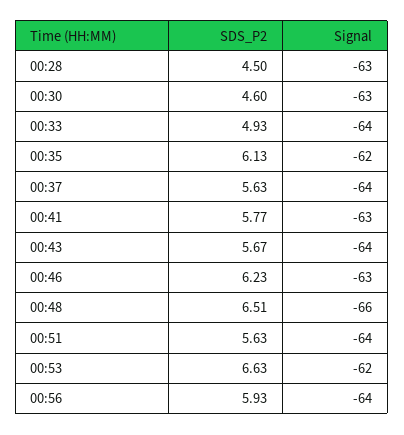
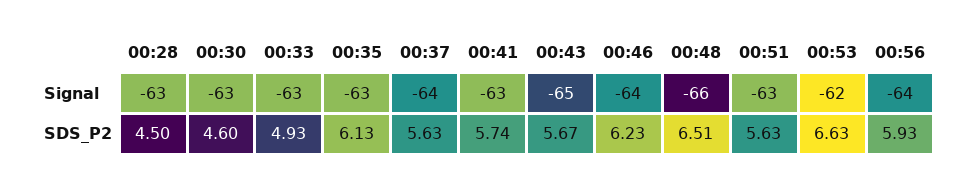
  {
    "SDS_P2": {
      "00:28": 4.5,
      "00:30": 4.6,
      "00:33": 4.93,
      "00:35": 6.13,
      "00:37": 5.63,
-     "00:41": 5.77,
+     "00:41": 5.74,
      "00:43": 5.67,
      "00:46": 6.23,
      "00:48": 6.51,
      "00:51": 5.63,
      "00:53": 6.63,
      "00:56": 5.93
    },
    "Signal": {
      "00:28": -63,
      "00:30": -63,
-     "00:33": -64,
+     "00:33": -63,
-     "00:35": -62,
+     "00:35": -63,
      "00:37": -64,
      "00:41": -63,
-     "00:43": -64,
+     "00:43": -65,
-     "00:46": -63,
+     "00:46": -64,
      "00:48": -66,
-     "00:51": -64,
+     "00:51": -63,
      "00:53": -62,
      "00:56": -64
    }
  }

